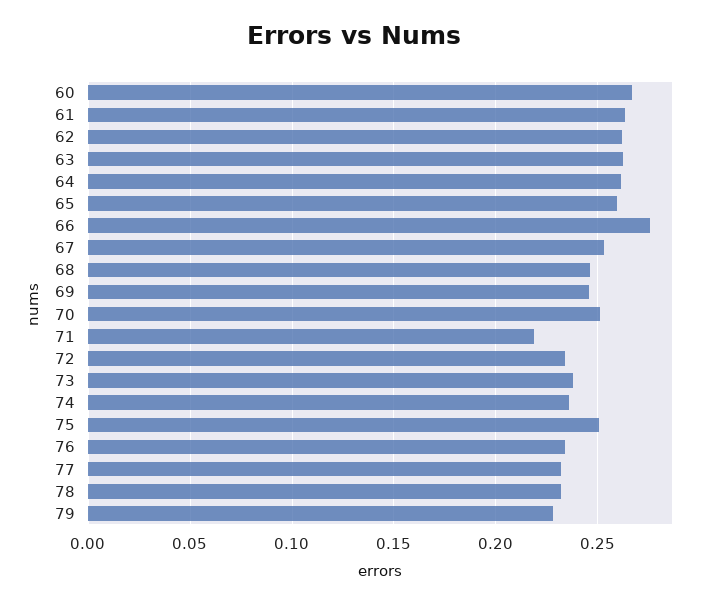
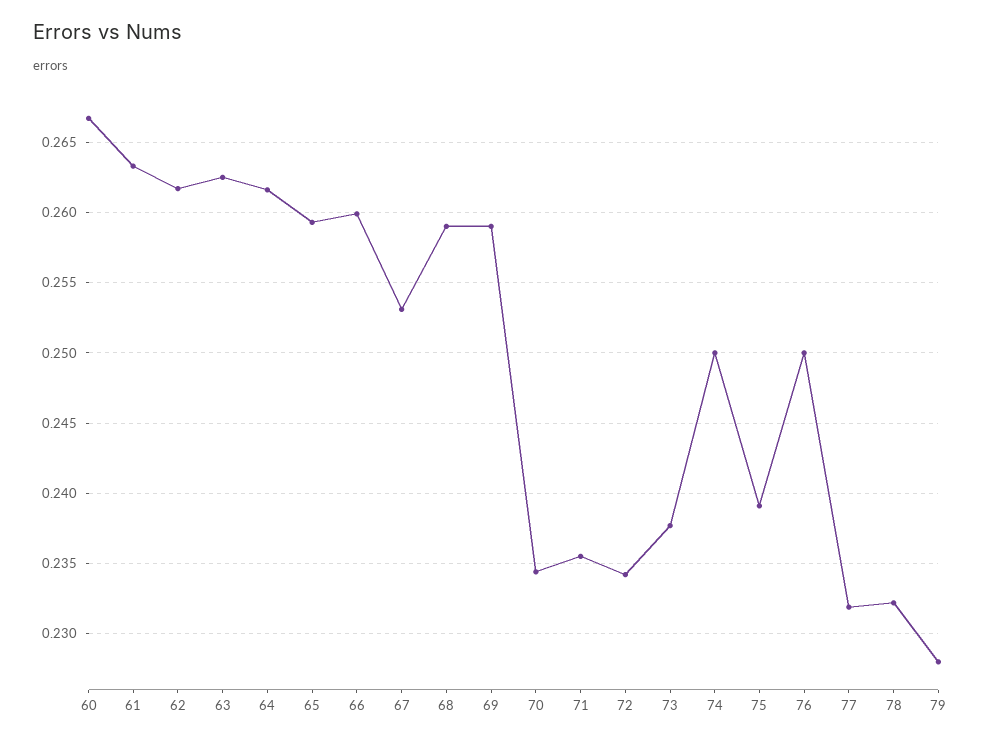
  {
    "60": 0.2665,
    "61": 0.2635,
    "62": 0.2615,
    "63": 0.2625,
    "64": 0.2615,
    "65": 0.2595,
-   "66": 0.275,
+   "66": 0.26,
    "67": 0.253,
-   "68": 0.245,
+   "68": 0.259,
-   "69": 0.245,
+   "69": 0.259,
-   "70": 0.25,
+   "70": 0.2345,
-   "71": 0.22,
+   "71": 0.2355,
    "72": 0.234,
    "73": 0.2375,
-   "74": 0.235,
+   "74": 0.25,
-   "75": 0.25,
+   "75": 0.239,
-   "76": 0.235,
+   "76": 0.25,
    "77": 0.232,
    "78": 0.232,
    "79": 0.228
  }

